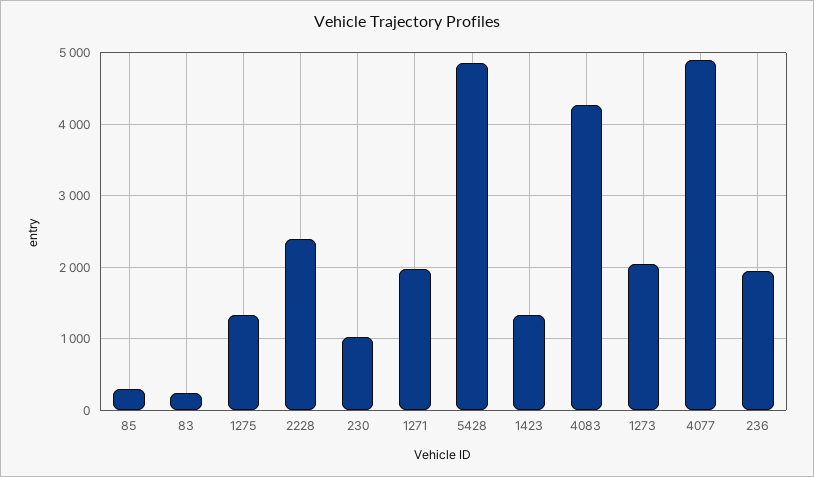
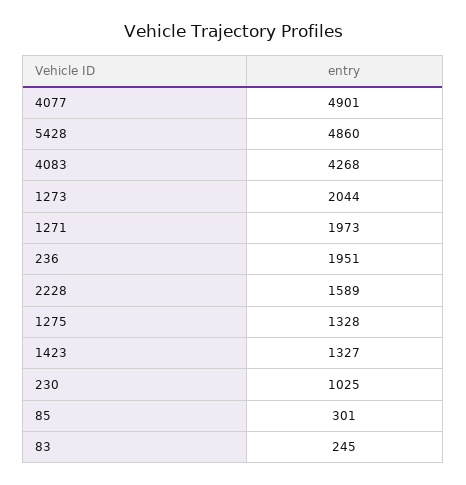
  {
    "85": 301,
    "83": 245,
    "1275": 1328,
-   "2228": 2400,
+   "2228": 1589,
    "230": 1025,
    "1271": 1973,
    "5428": 4860,
    "1423": 1327,
    "4083": 4268,
    "1273": 2044,
    "4077": 4901,
    "236": 1951
  }

